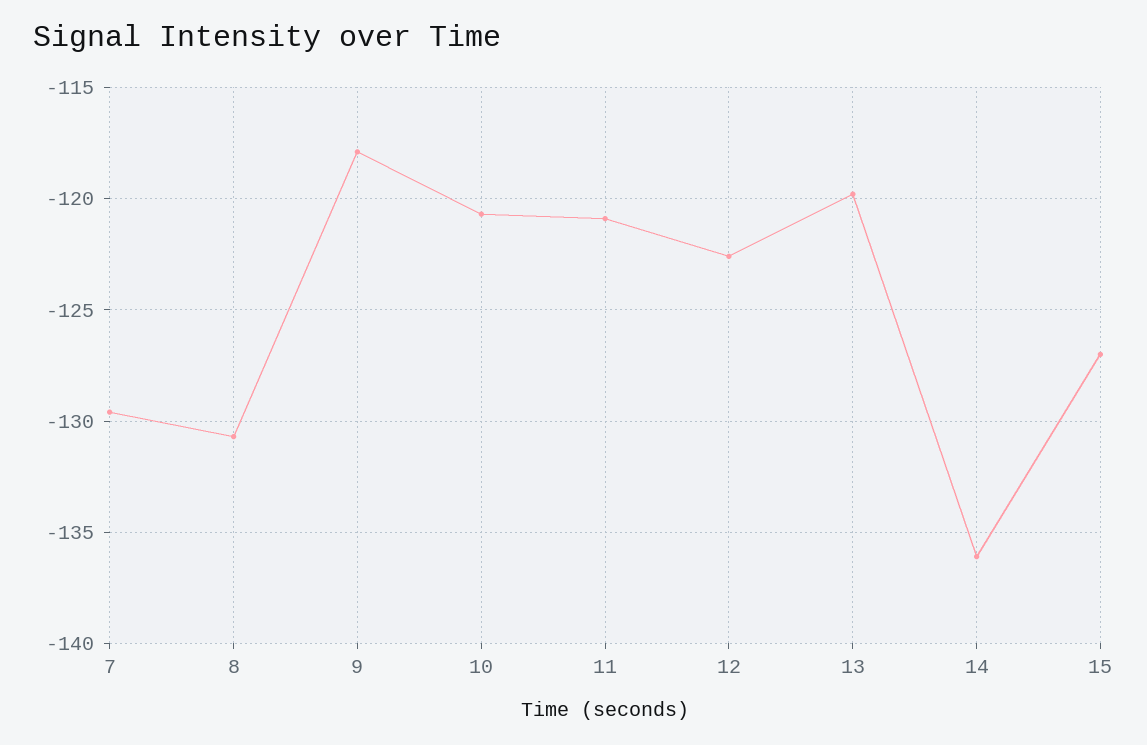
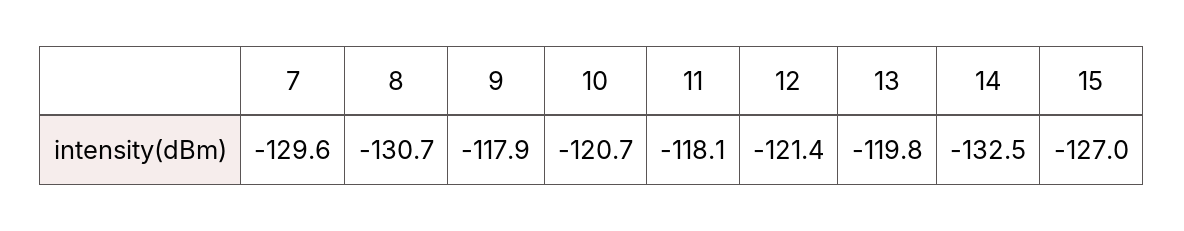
  {
    "7": -129.6,
    "8": -130.7,
    "9": -117.9,
    "10": -120.7,
-   "11": -121,
+   "11": -118.1,
-   "12": -122.5,
+   "12": -121.4,
    "13": -119.8,
-   "14": -136,
+   "14": -132.5,
    "15": -127
  }

